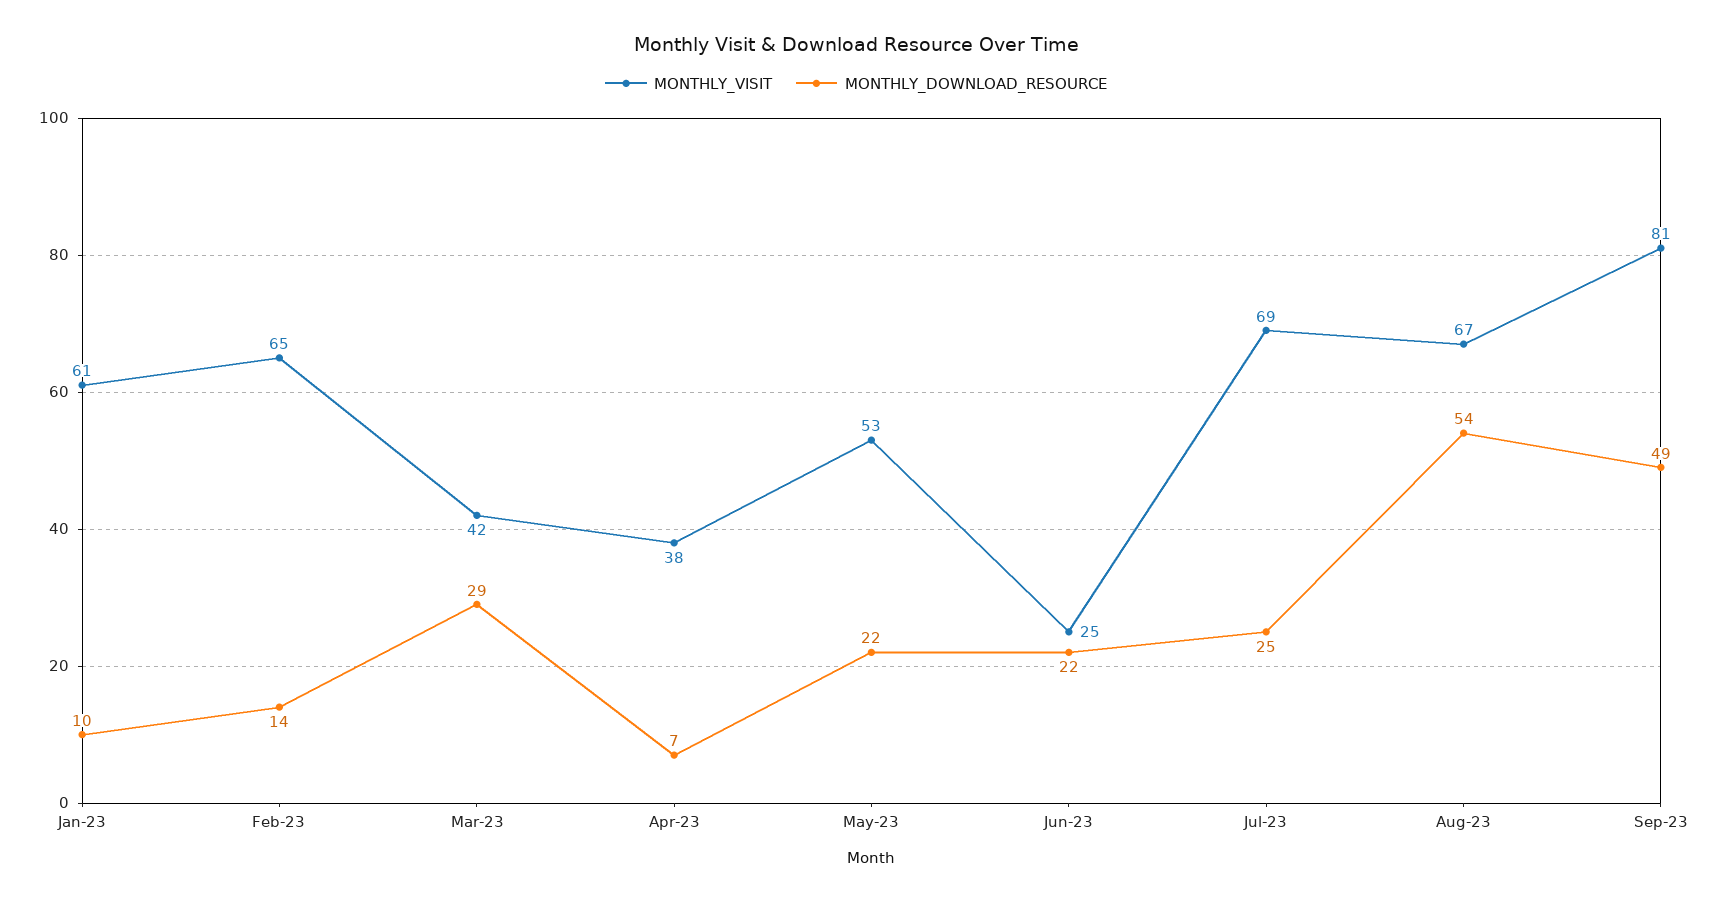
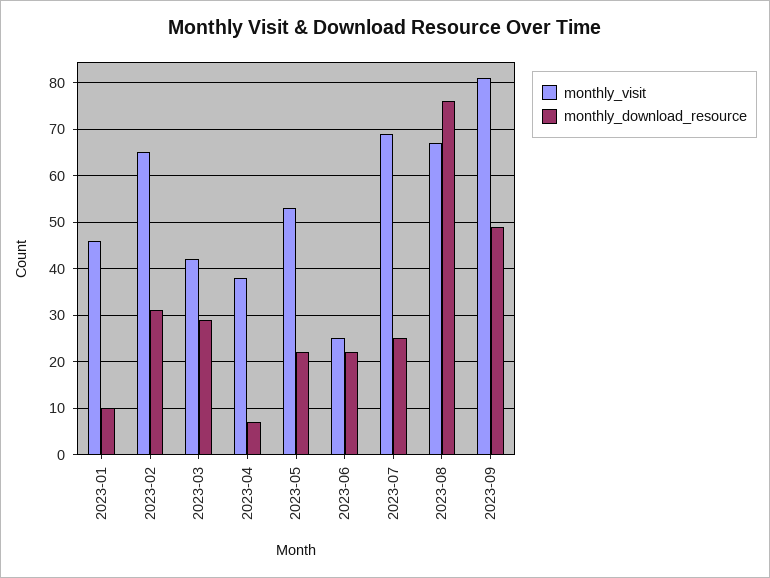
  {
    "MONTHLY_VISIT": {
-     "Jan-23": 61,
+     "Jan-23": 45,
      "Feb-23": 65,
      "Mar-23": 42,
      "Apr-23": 38,
      "May-23": 53,
      "Jun-23": 25,
      "Jul-23": 69,
      "Aug-23": 67,
      "Sep-23": 81
    },
    "MONTHLY_DOWNLOAD_RESOURCE": {
      "Jan-23": 10,
-     "Feb-23": 14,
+     "Feb-23": 30,
      "Mar-23": 29,
      "Apr-23": 7,
      "May-23": 22,
      "Jun-23": 22,
      "Jul-23": 25,
-     "Aug-23": 54,
+     "Aug-23": 75,
      "Sep-23": 49
    }
  }

